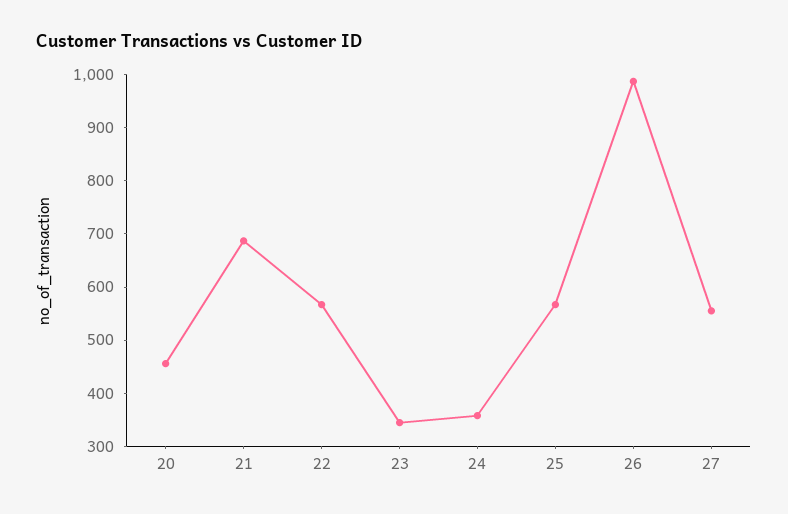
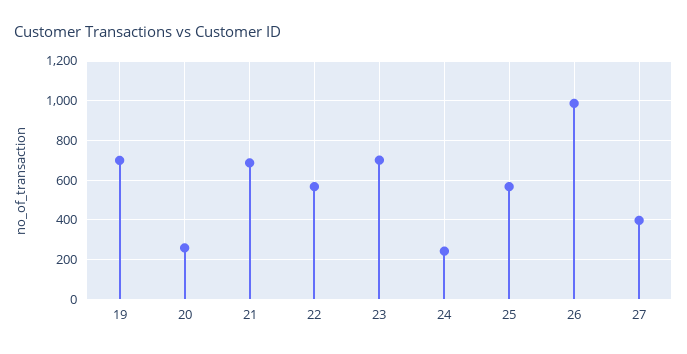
  {
-   "20": 460,
+   "20": 250,
    "21": 680,
    "22": 560,
-   "23": 340,
+   "23": 700,
-   "24": 360,
+   "24": 250,
    "25": 560,
    "26": 980,
-   "27": 560
+   "27": 400,
+   "19": 700
  }

